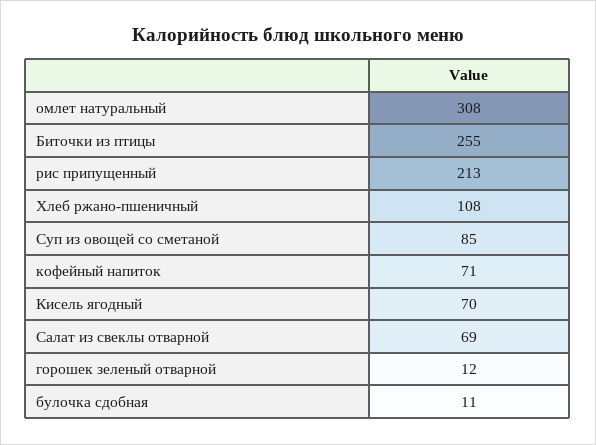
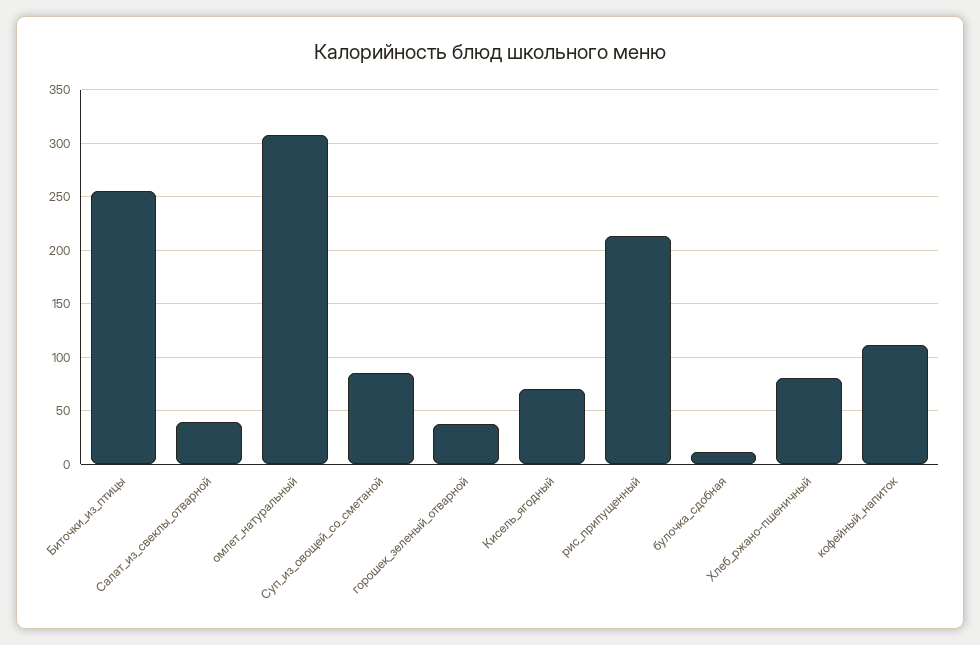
  {
    "омлет натуральный": 308,
    "Биточки из птицы": 255,
    "рис припущенный": 213,
-   "Хлеб ржано-пшеничный": 108,
+   "Хлеб ржано-пшеничный": 80,
    "Суп из овощей со сметаной": 85,
-   "кофейный напиток": 71,
+   "кофейный напиток": 110,
    "Кисель ягодный": 70,
-   "Салат из свеклы отварной": 69,
+   "Салат из свеклы отварной": 40,
-   "горошек зеленый отварной": 12,
+   "горошек зеленый отварной": 40,
    "булочка сдобная": 11
  }

